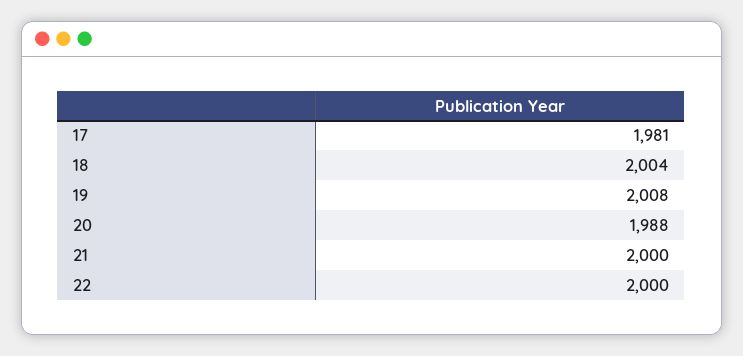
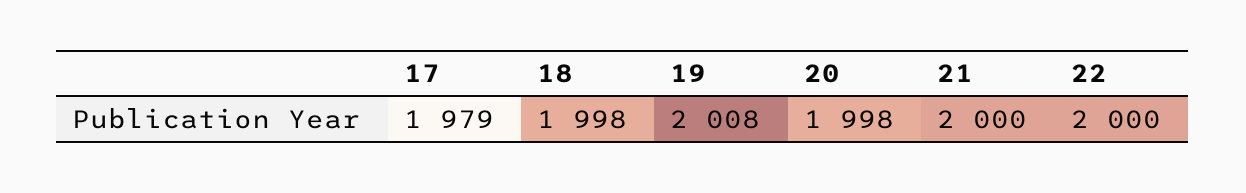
  {
-   "17": 1981,
+   "17": 1979,
-   "18": 2004,
+   "18": 1998,
    "19": 2008,
-   "20": 1988,
+   "20": 1998,
    "21": 2000,
    "22": 2000
  }

